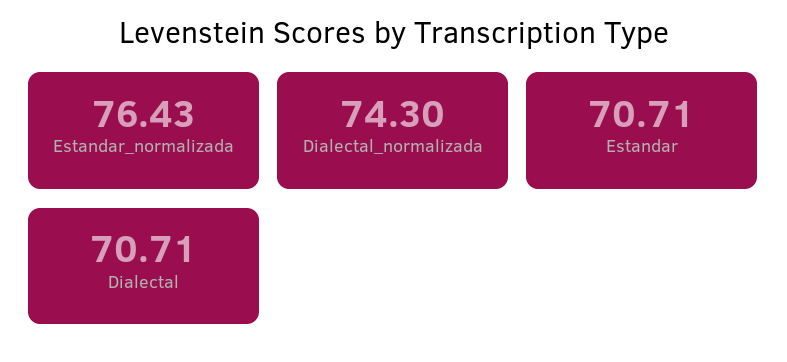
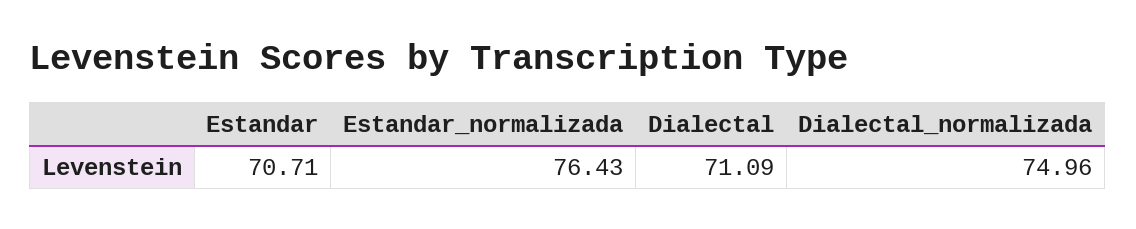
  {
    "Estandar_normalizada": 76.43,
-   "Dialectal_normalizada": 74.3,
+   "Dialectal_normalizada": 74.96,
    "Estandar": 70.71,
-   "Dialectal": 70.71
+   "Dialectal": 71.09
  }

